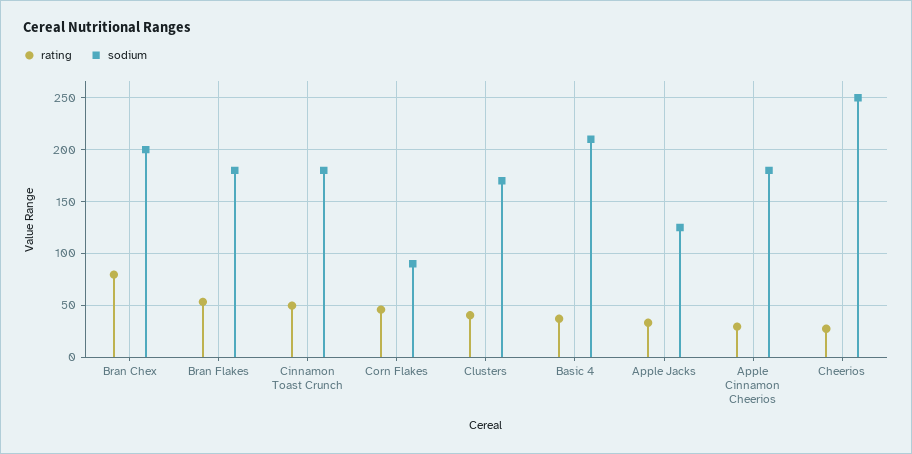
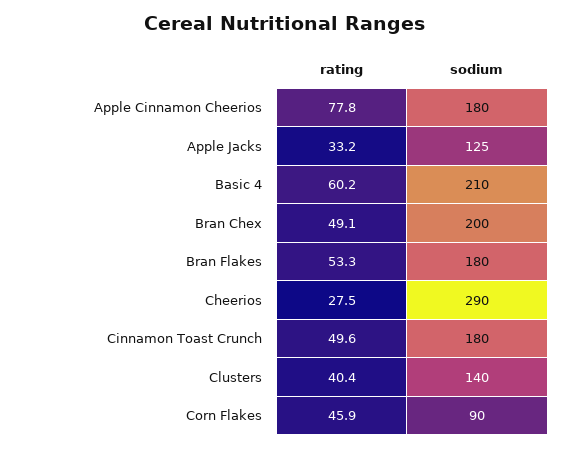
  {
    "rating": {
-     "Bran Chex": 80,
+     "Bran Chex": 49.1,
      "Bran Flakes": 53.3,
      "Cinnamon Toast Crunch": 49.6,
      "Corn Flakes": 45.9,
      "Clusters": 40.4,
-     "Basic 4": 40,
+     "Basic 4": 60.2,
      "Apple Jacks": 33.2,
-     "Apple Cinnamon Cheerios": 30,
+     "Apple Cinnamon Cheerios": 77.8,
      "Cheerios": 27.5
    },
    "sodium": {
      "Bran Chex": 200,
      "Bran Flakes": 180,
      "Cinnamon Toast Crunch": 180,
      "Corn Flakes": 90,
-     "Clusters": 170,
+     "Clusters": 140,
      "Basic 4": 210,
      "Apple Jacks": 125,
      "Apple Cinnamon Cheerios": 180,
-     "Cheerios": 250
+     "Cheerios": 290
    }
  }

